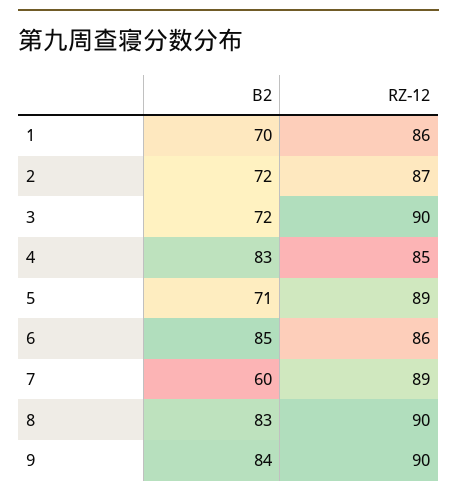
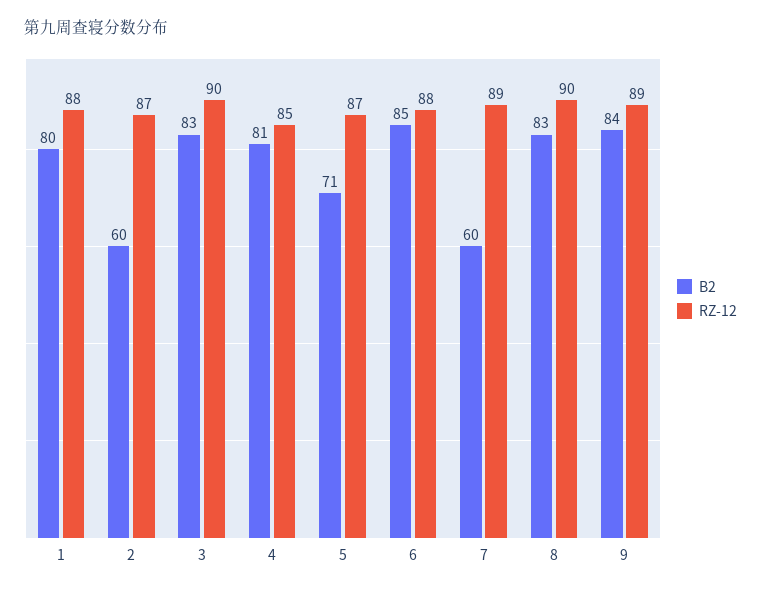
  {
    "B2": {
-     "1": 70,
+     "1": 80,
-     "2": 72,
+     "2": 60,
-     "3": 72,
+     "3": 83,
-     "4": 83,
+     "4": 81,
      "5": 71,
      "6": 85,
      "7": 60,
      "8": 83,
      "9": 84
    },
    "RZ-12": {
-     "1": 86,
+     "1": 88,
      "2": 87,
      "3": 90,
      "4": 85,
-     "5": 89,
+     "5": 87,
-     "6": 86,
+     "6": 88,
      "7": 89,
      "8": 90,
-     "9": 90
+     "9": 89
    }
  }

